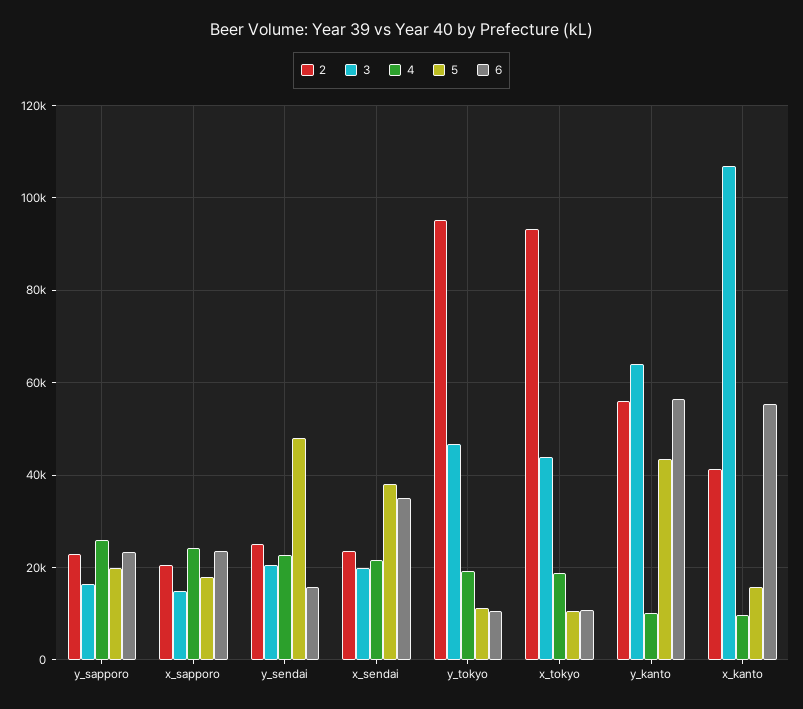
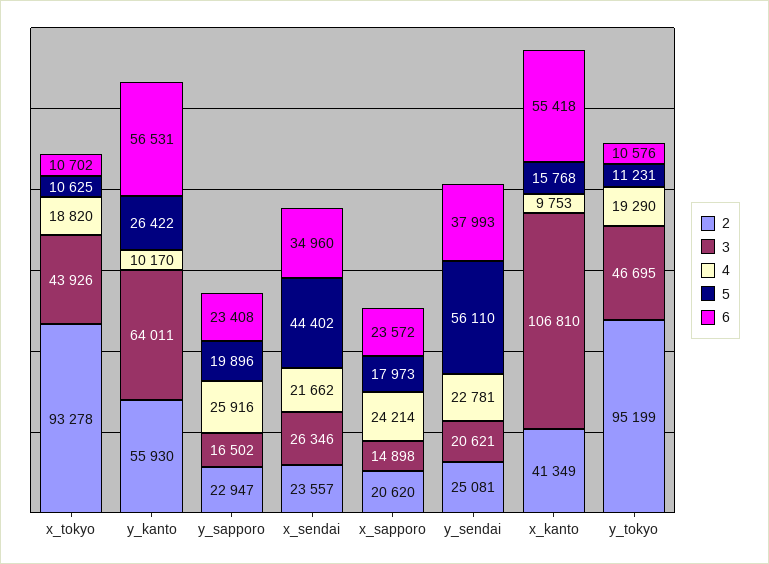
  {
    "2": {
      "y_sapporo": 22947,
      "x_sapporo": 20620,
      "y_sendai": 25081,
      "x_sendai": 23557,
      "y_tokyo": 95199,
      "x_tokyo": 93278,
      "y_kanto": 55930,
      "x_kanto": 41349
    },
    "3": {
      "y_sapporo": 16502,
      "x_sapporo": 14898,
      "y_sendai": 20621,
-     "x_sendai": 20000,
+     "x_sendai": 26346,
      "y_tokyo": 46695,
      "x_tokyo": 43926,
      "y_kanto": 64011,
      "x_kanto": 106810
    },
    "4": {
      "y_sapporo": 25916,
      "x_sapporo": 24214,
      "y_sendai": 22781,
      "x_sendai": 21662,
      "y_tokyo": 19290,
      "x_tokyo": 18820,
      "y_kanto": 10170,
      "x_kanto": 9753
    },
    "5": {
      "y_sapporo": 19896,
      "x_sapporo": 17973,
-     "y_sendai": 48000,
+     "y_sendai": 56110,
-     "x_sendai": 38000,
+     "x_sendai": 44402,
      "y_tokyo": 11231,
      "x_tokyo": 10625,
-     "y_kanto": 44000,
+     "y_kanto": 26422,
      "x_kanto": 15768
    },
    "6": {
      "y_sapporo": 23408,
      "x_sapporo": 23572,
-     "y_sendai": 16000,
+     "y_sendai": 37993,
      "x_sendai": 34960,
      "y_tokyo": 10576,
      "x_tokyo": 10702,
      "y_kanto": 56531,
      "x_kanto": 55418
    }
  }

